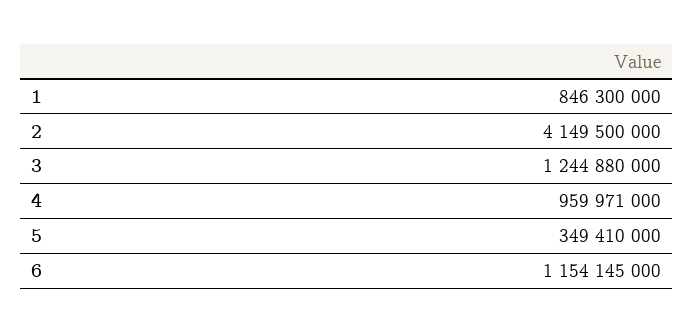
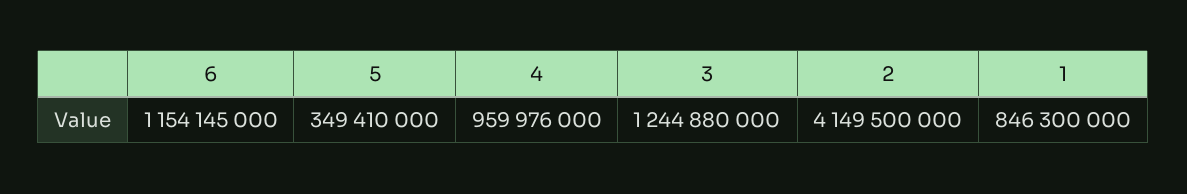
  {
    "1": 846300000,
    "2": 4149500000,
    "3": 1244880000,
-   "4": 959971000,
+   "4": 959976000,
    "5": 349410000,
    "6": 1154145000
  }

